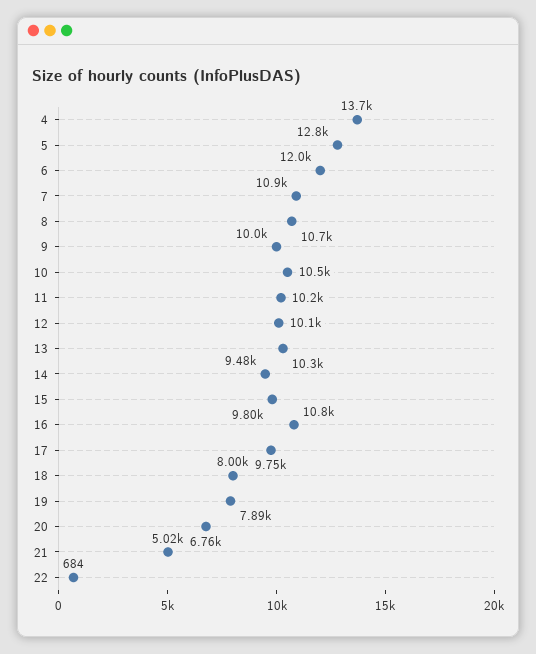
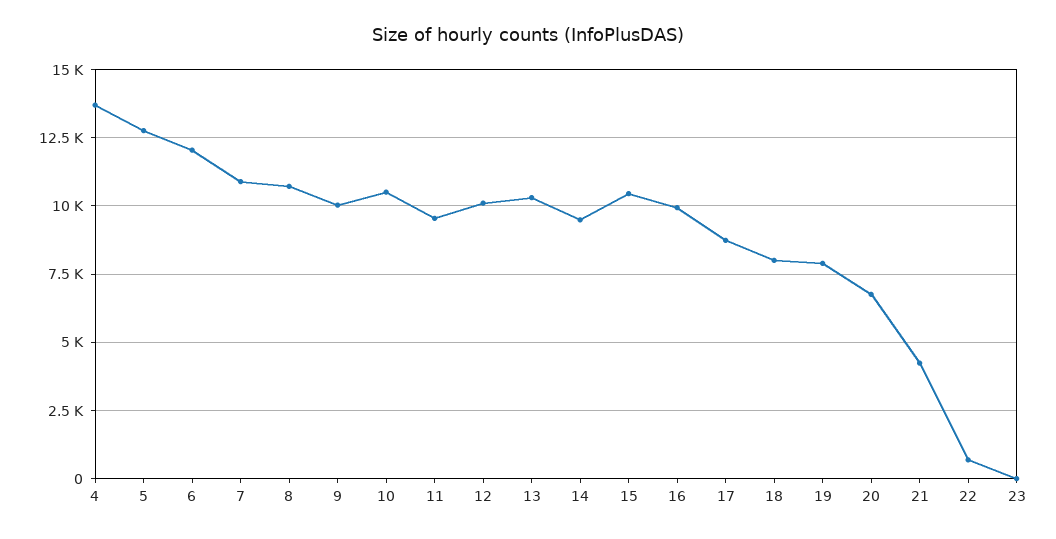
  {
    "4": 13700,
    "5": 12800,
    "6": 12000,
    "7": 10900,
    "8": 10700,
    "9": 10000,
    "10": 10500,
-   "11": 10200,
+   "11": 9500,
    "12": 10100,
    "13": 10300,
    "14": 9480,
-   "15": 9800,
+   "15": 10500,
-   "16": 10800,
+   "16": 10000,
-   "17": 9750,
+   "17": 8750,
    "18": 8000,
    "19": 7890,
    "20": 6760,
-   "21": 5020,
+   "21": 4250,
-   "22": 684
+   "22": 684,
+   "23": 0
  }

